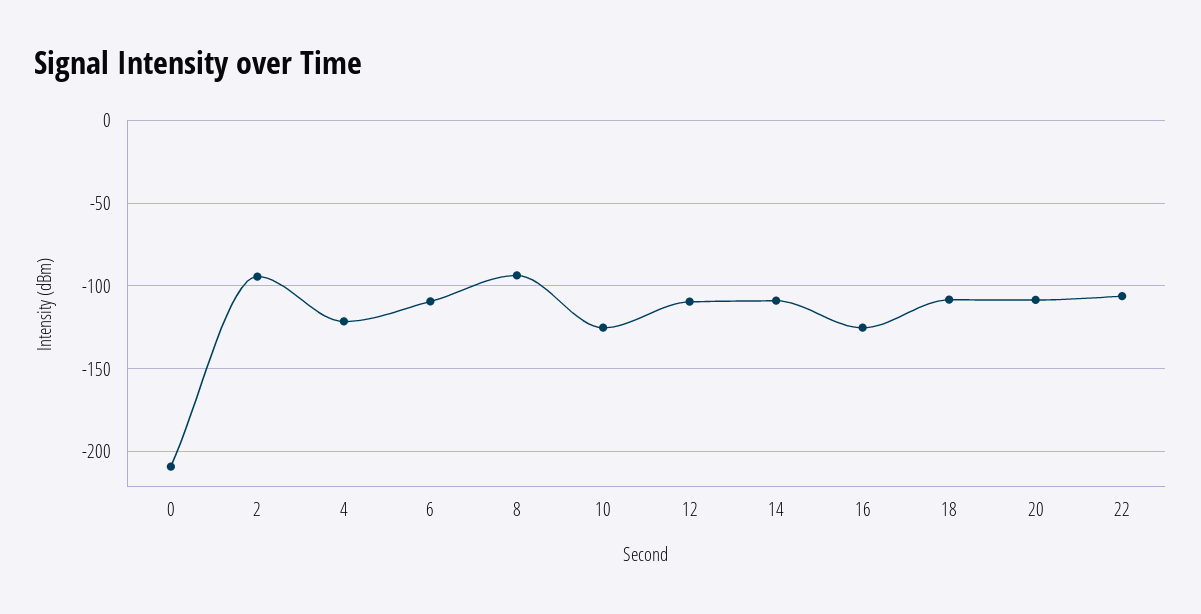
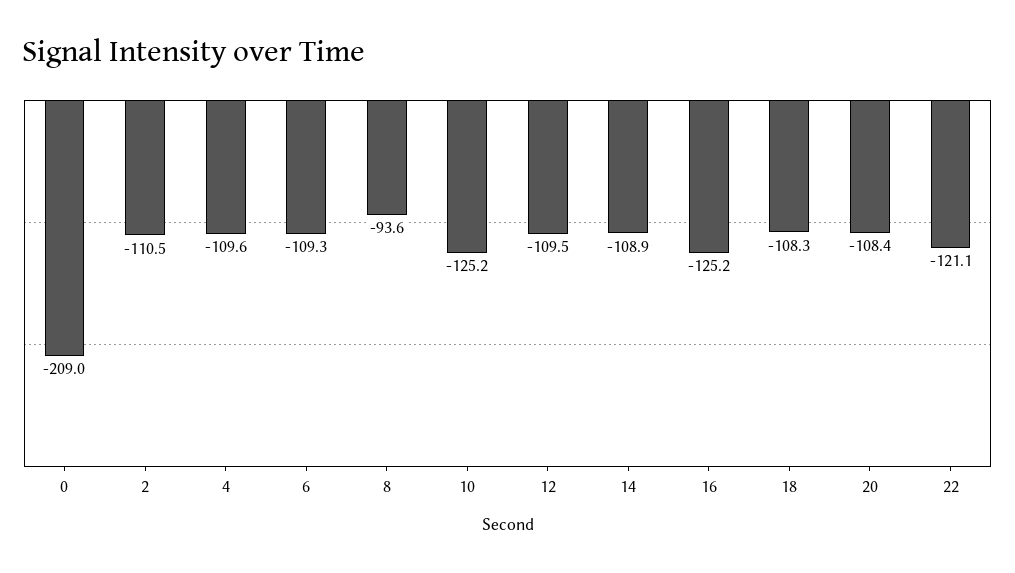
  {
    "0": -209,
-   "2": -95,
+   "2": -110.5,
-   "4": -120,
+   "4": -109.6,
    "6": -109.3,
    "8": -93.6,
    "10": -125.2,
    "12": -109.5,
    "14": -108.9,
    "16": -125.2,
    "18": -108.3,
    "20": -108.4,
-   "22": -105
+   "22": -121.1
  }

